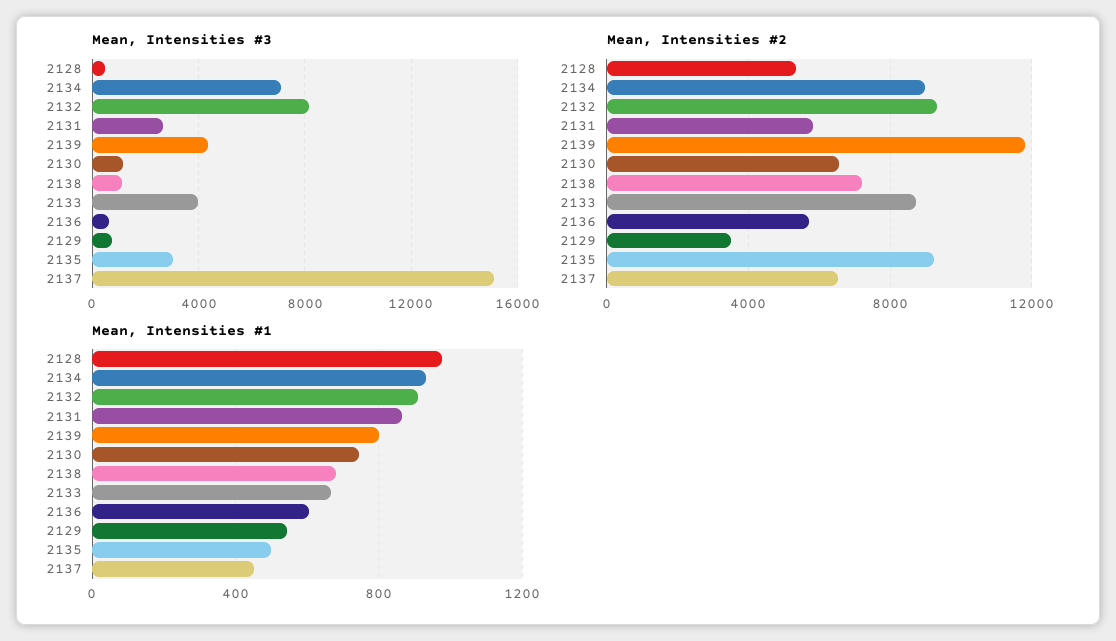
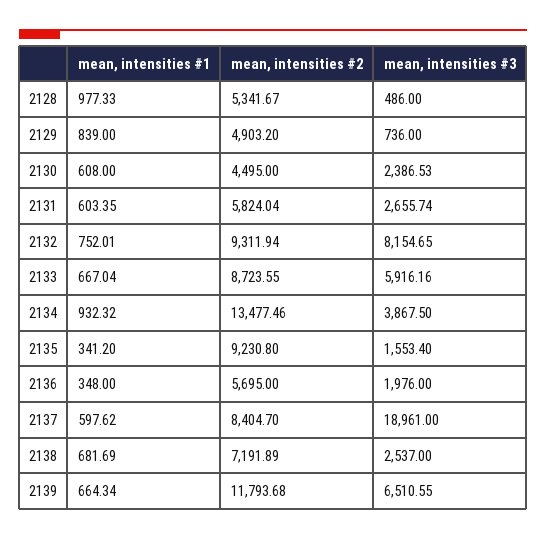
  {
    "Mean, Intensities #3": {
      "2128": 486,
-     "2134": 7000,
+     "2134": 3867.5,
      "2132": 8154.65,
      "2131": 2655.74,
-     "2139": 4500,
+     "2139": 6510.55,
-     "2130": 1000,
+     "2130": 2386.53,
-     "2138": 1000,
+     "2138": 2537,
-     "2133": 4000,
+     "2133": 5916.16,
-     "2136": 500,
+     "2136": 1976,
      "2129": 736,
-     "2135": 3000,
+     "2135": 1553.4,
-     "2137": 15000
+     "2137": 18961
    },
    "Mean, Intensities #2": {
      "2128": 5341.67,
-     "2134": 9000,
+     "2134": 13477.46,
      "2132": 9311.94,
      "2131": 5824.04,
      "2139": 11793.68,
-     "2130": 6500,
+     "2130": 4495,
      "2138": 7191.89,
      "2133": 8723.55,
      "2136": 5695,
-     "2129": 3500,
+     "2129": 4903.2,
      "2135": 9230.8,
-     "2137": 6500
+     "2137": 8404.7
    },
    "Mean, Intensities #1": {
      "2128": 977.33,
      "2134": 932.32,
-     "2132": 900,
+     "2132": 752.01,
-     "2131": 850,
+     "2131": 603.35,
-     "2139": 800,
+     "2139": 664.34,
-     "2130": 750,
+     "2130": 608,
      "2138": 681.69,
      "2133": 667.04,
-     "2136": 600,
+     "2136": 348,
-     "2129": 550,
+     "2129": 839,
-     "2135": 500,
+     "2135": 341.2,
-     "2137": 450
+     "2137": 597.62
    }
  }

